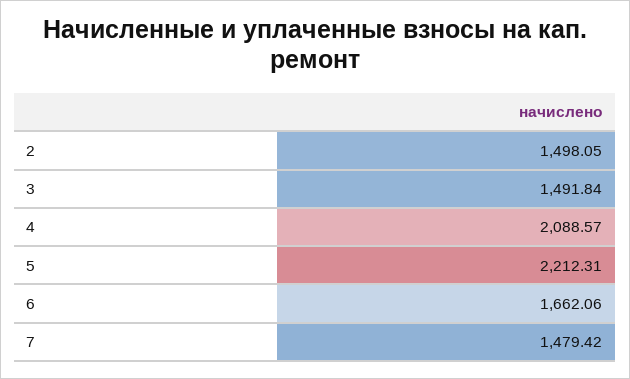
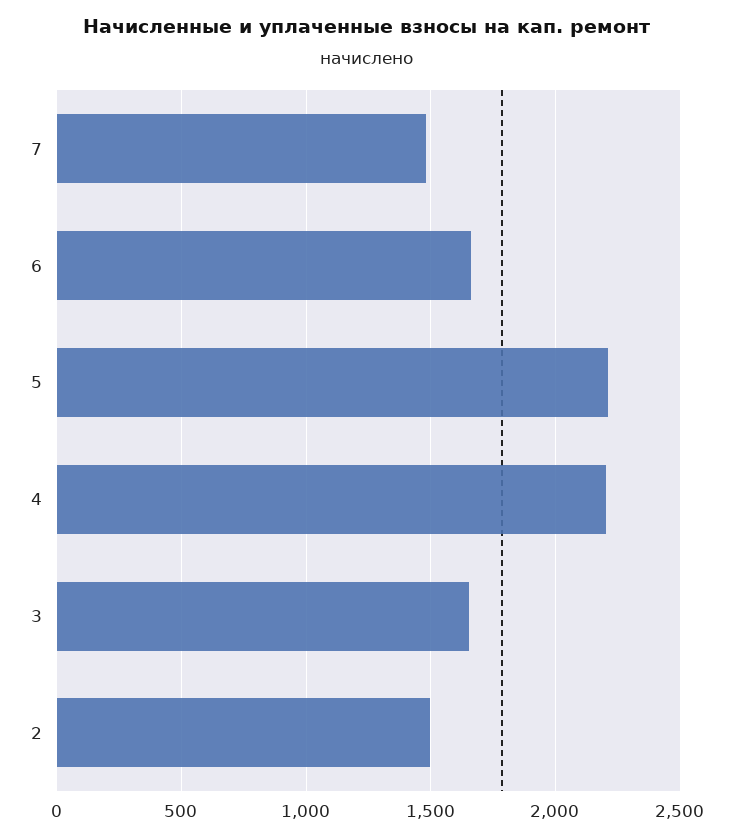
  {
    "2": 1498.05,
-   "3": 1491.84,
+   "3": 1650,
-   "4": 2088.57,
+   "4": 2200,
    "5": 2212.31,
    "6": 1662.06,
    "7": 1479.42
  }

